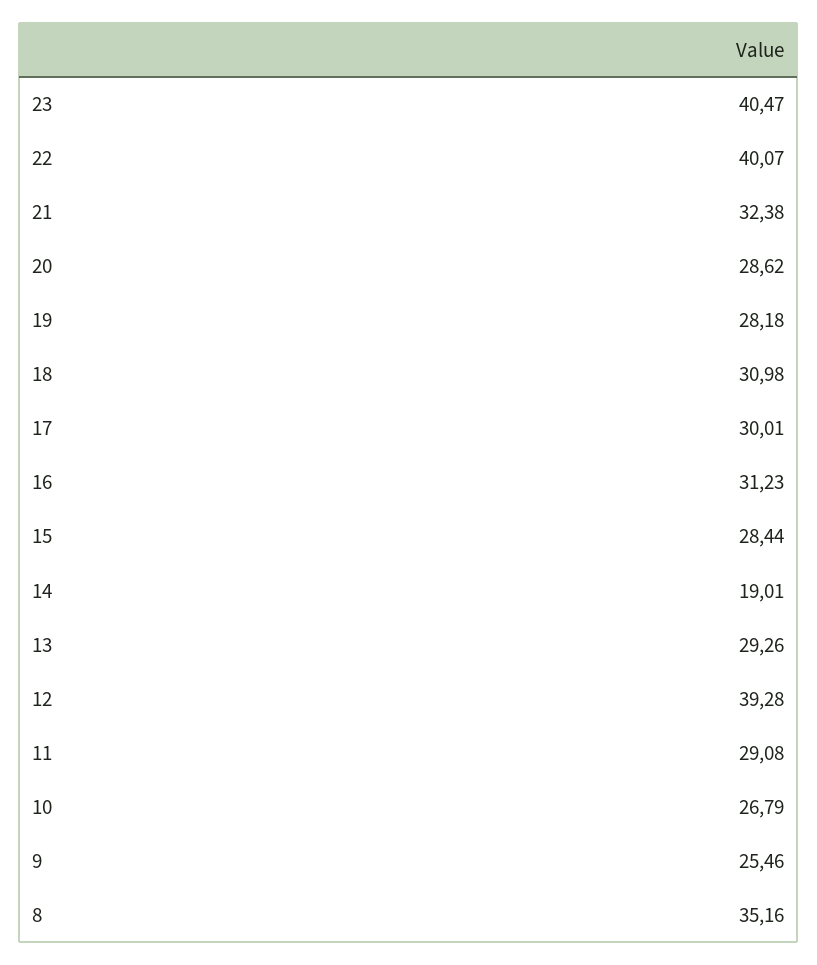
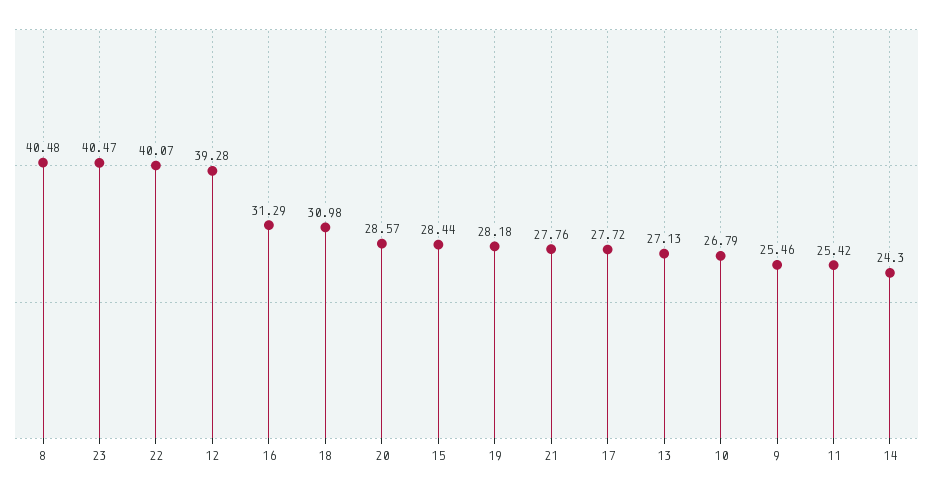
  {
    "23": 40.47,
    "22": 40.07,
-   "21": 32.38,
+   "21": 27.76,
-   "20": 28.62,
+   "20": 28.57,
    "19": 28.18,
    "18": 30.98,
-   "17": 30.01,
+   "17": 27.72,
-   "16": 31.23,
+   "16": 31.29,
    "15": 28.44,
-   "14": 19.01,
+   "14": 24.3,
-   "13": 29.26,
+   "13": 27.13,
    "12": 39.28,
-   "11": 29.08,
+   "11": 25.42,
    "10": 26.79,
    "9": 25.46,
-   "8": 35.16
+   "8": 40.48
  }

